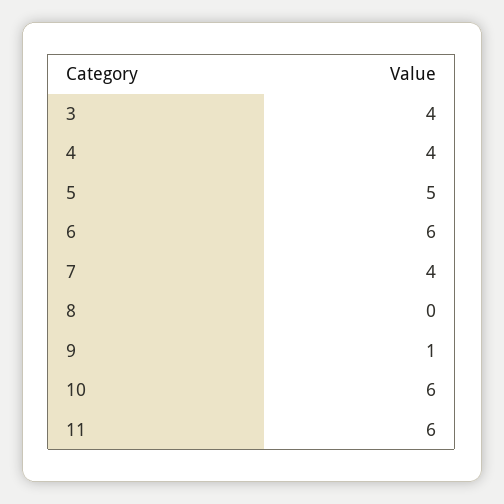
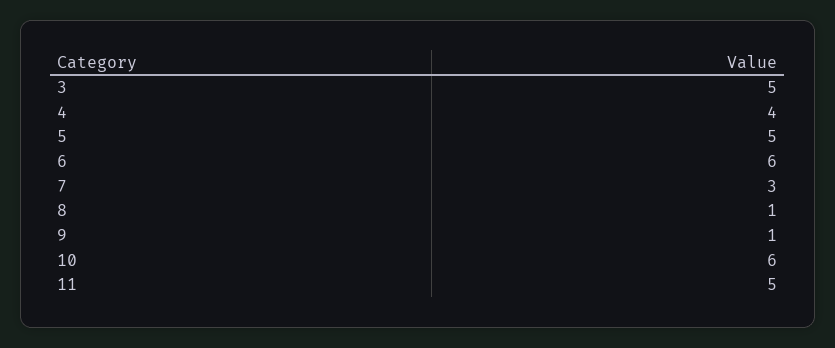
  {
-   "3": 4,
+   "3": 5,
    "4": 4,
    "5": 5,
    "6": 6,
-   "7": 4,
+   "7": 3,
-   "8": 0,
+   "8": 1,
    "9": 1,
    "10": 6,
-   "11": 6
+   "11": 5
  }

